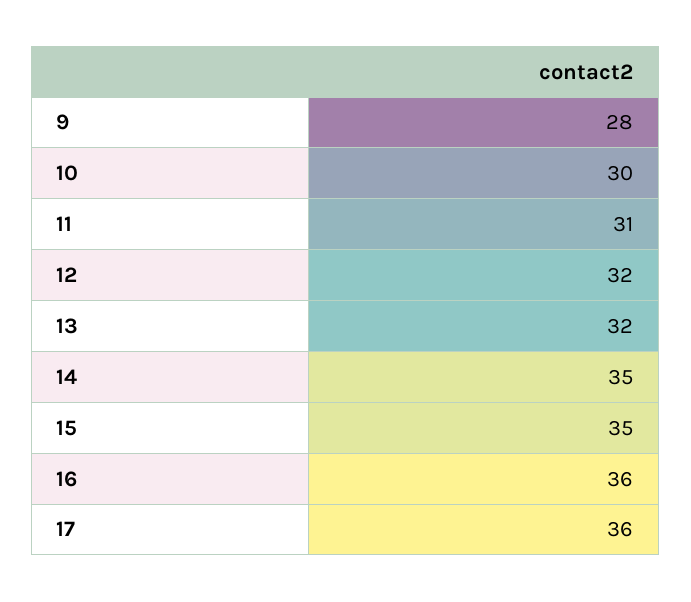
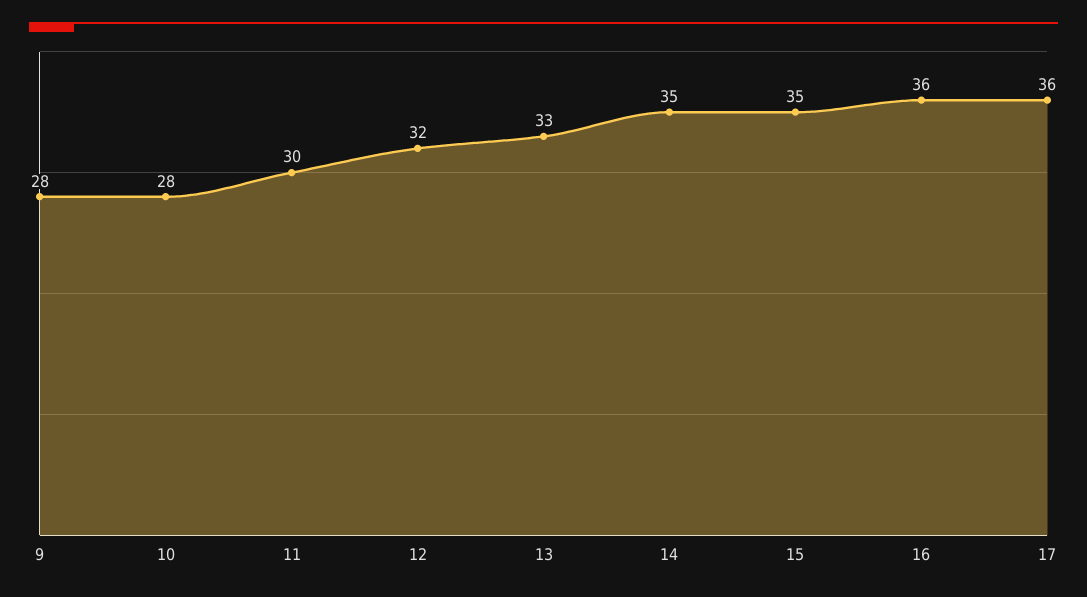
  {
    "9": 28,
-   "10": 30,
+   "10": 28,
-   "11": 31,
+   "11": 30,
    "12": 32,
-   "13": 32,
+   "13": 33,
    "14": 35,
    "15": 35,
    "16": 36,
    "17": 36
  }

